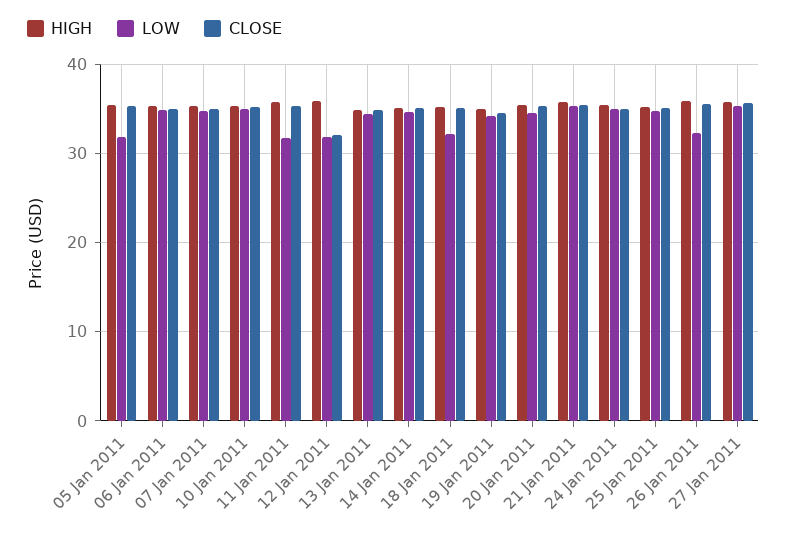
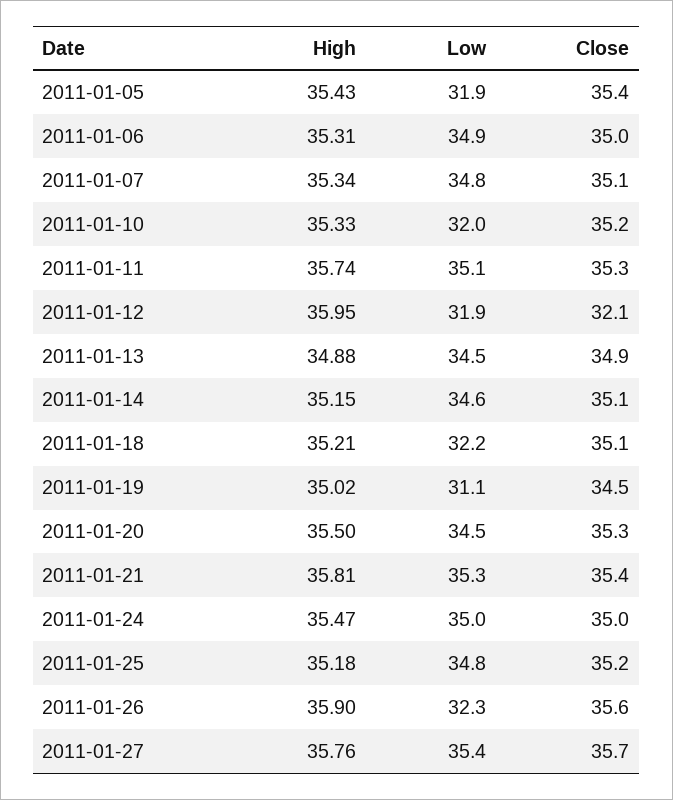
  {
    "HIGH": {
      "05 Jan 2011": 35.43,
      "06 Jan 2011": 35.31,
      "07 Jan 2011": 35.34,
      "10 Jan 2011": 35.33,
      "11 Jan 2011": 35.74,
      "12 Jan 2011": 35.95,
      "13 Jan 2011": 34.88,
      "14 Jan 2011": 35.15,
      "18 Jan 2011": 35.21,
      "19 Jan 2011": 35.02,
      "20 Jan 2011": 35.5,
      "21 Jan 2011": 35.81,
      "24 Jan 2011": 35.47,
      "25 Jan 2011": 35.18,
      "26 Jan 2011": 35.9,
      "27 Jan 2011": 35.76
    },
    "LOW": {
      "05 Jan 2011": 31.9,
      "06 Jan 2011": 34.9,
      "07 Jan 2011": 34.8,
-     "10 Jan 2011": 35,
+     "10 Jan 2011": 32,
-     "11 Jan 2011": 32,
+     "11 Jan 2011": 35.1,
      "12 Jan 2011": 31.9,
      "13 Jan 2011": 34.5,
      "14 Jan 2011": 34.6,
      "18 Jan 2011": 32.2,
-     "19 Jan 2011": 34,
+     "19 Jan 2011": 31.1,
      "20 Jan 2011": 34.5,
      "21 Jan 2011": 35.3,
      "24 Jan 2011": 35,
      "25 Jan 2011": 34.8,
      "26 Jan 2011": 32.3,
      "27 Jan 2011": 35.4
    },
    "CLOSE": {
      "05 Jan 2011": 35.4,
      "06 Jan 2011": 35,
      "07 Jan 2011": 35.1,
      "10 Jan 2011": 35.2,
      "11 Jan 2011": 35.3,
      "12 Jan 2011": 32.1,
      "13 Jan 2011": 34.9,
      "14 Jan 2011": 35.1,
      "18 Jan 2011": 35.1,
      "19 Jan 2011": 34.5,
      "20 Jan 2011": 35.3,
      "21 Jan 2011": 35.4,
      "24 Jan 2011": 35,
      "25 Jan 2011": 35.2,
      "26 Jan 2011": 35.6,
      "27 Jan 2011": 35.7
    }
  }

